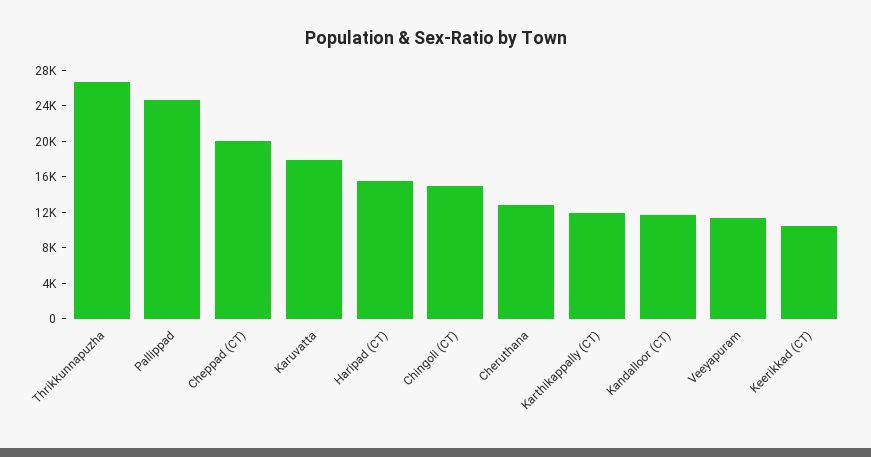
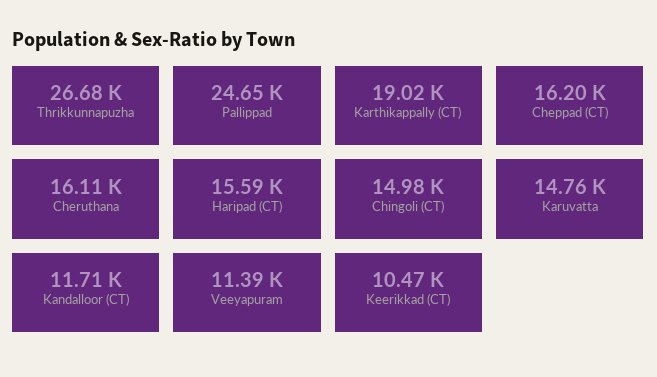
  {
    "Thrikkunnapuzha": 26680,
    "Pallippad": 24650,
-   "Cheppad (CT)": 20000,
+   "Cheppad (CT)": 16200,
-   "Karuvatta": 18000,
+   "Karuvatta": 14760,
    "Haripad (CT)": 15590,
    "Chingoli (CT)": 14980,
-   "Cheruthana": 13000,
+   "Cheruthana": 16110,
-   "Karthikappally (CT)": 12000,
+   "Karthikappally (CT)": 19020,
    "Kandalloor (CT)": 11710,
    "Veeyapuram": 11390,
    "Keerikkad (CT)": 10470
  }

